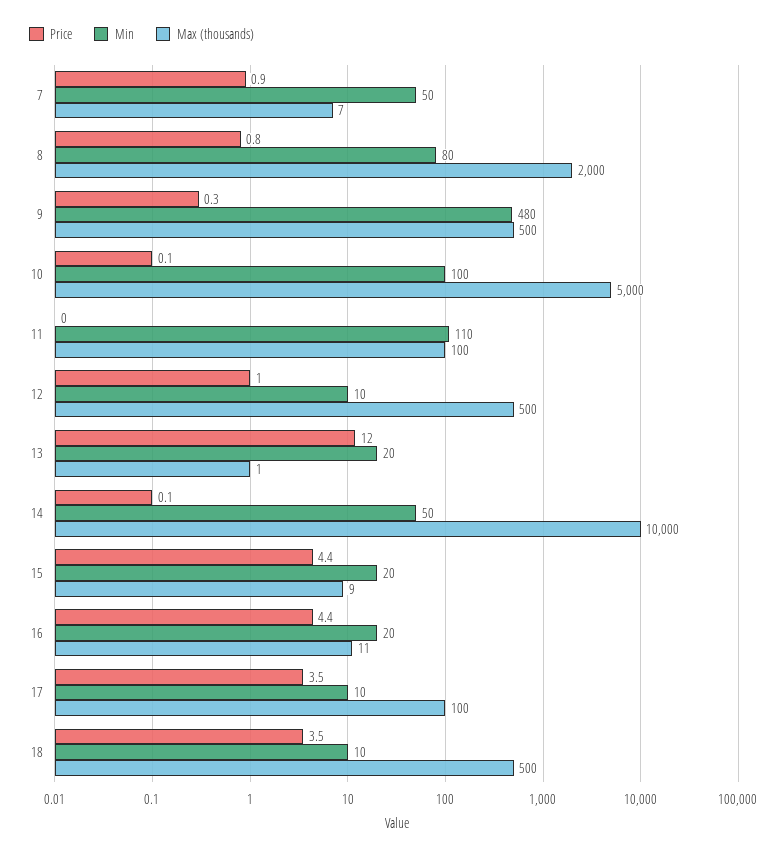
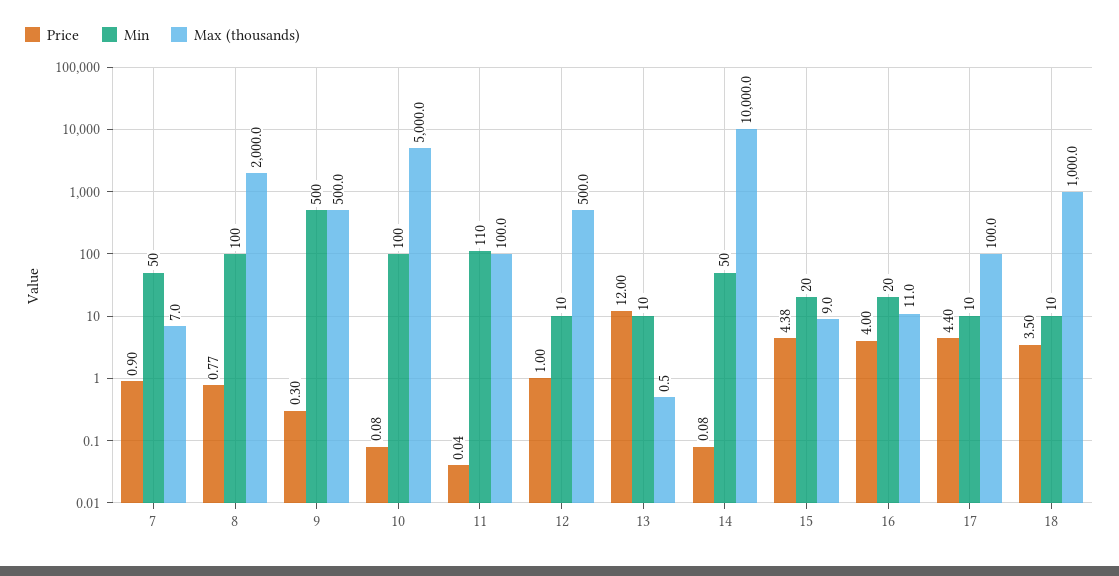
  {
    "Price": {
      "7": 0.9,
      "8": 0.77,
      "9": 0.3,
      "10": 0.08,
      "11": 0.04,
      "12": 1,
      "13": 12,
      "14": 0.08,
      "15": 4.38,
-     "16": 4.4,
+     "16": 4,
-     "17": 3.5,
+     "17": 4.4,
      "18": 3.5
    },
    "Min": {
      "7": 50,
-     "8": 80,
+     "8": 100,
-     "9": 480,
+     "9": 500,
      "10": 100,
      "11": 110,
      "12": 10,
-     "13": 20,
+     "13": 10,
      "14": 50,
      "15": 20,
      "16": 20,
      "17": 10,
      "18": 10
    },
    "Max (thousands)": {
      "7": 7,
      "8": 2000,
      "9": 500,
      "10": 5000,
      "11": 100,
      "12": 500,
      "13": 0.5,
      "14": 10000,
      "15": 9,
      "16": 11,
      "17": 100,
-     "18": 500
+     "18": 1000
    }
  }

